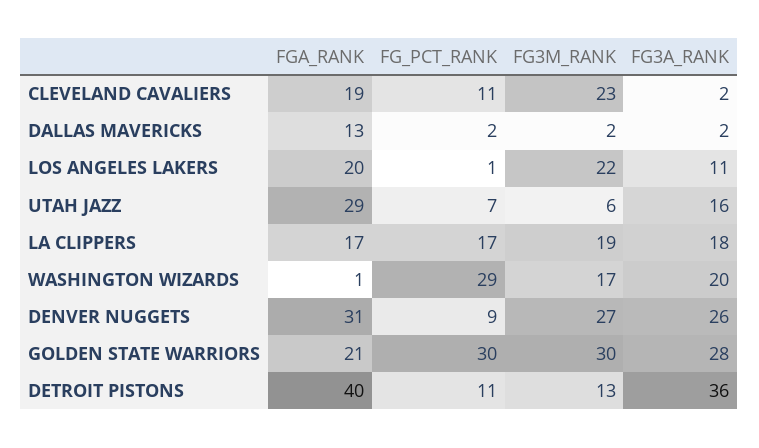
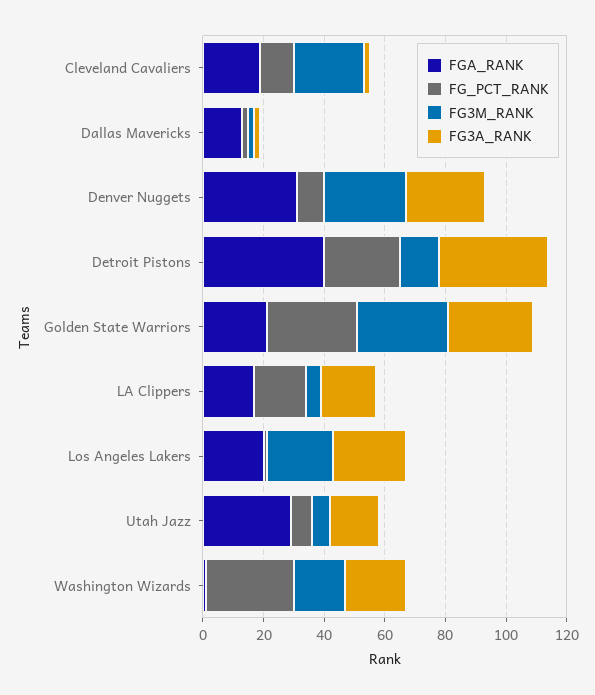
  {
    "FGA_RANK": {
      "CLEVELAND CAVALIERS": 19,
      "DALLAS MAVERICKS": 13,
      "LOS ANGELES LAKERS": 20,
      "UTAH JAZZ": 29,
      "LA CLIPPERS": 17,
      "WASHINGTON WIZARDS": 1,
      "DENVER NUGGETS": 31,
      "GOLDEN STATE WARRIORS": 21,
      "DETROIT PISTONS": 40
    },
    "FG_PCT_RANK": {
      "CLEVELAND CAVALIERS": 11,
      "DALLAS MAVERICKS": 2,
      "LOS ANGELES LAKERS": 1,
      "UTAH JAZZ": 7,
      "LA CLIPPERS": 17,
      "WASHINGTON WIZARDS": 29,
      "DENVER NUGGETS": 9,
      "GOLDEN STATE WARRIORS": 30,
-     "DETROIT PISTONS": 11
+     "DETROIT PISTONS": 25
    },
    "FG3M_RANK": {
      "CLEVELAND CAVALIERS": 23,
      "DALLAS MAVERICKS": 2,
      "LOS ANGELES LAKERS": 22,
      "UTAH JAZZ": 6,
-     "LA CLIPPERS": 19,
+     "LA CLIPPERS": 5,
      "WASHINGTON WIZARDS": 17,
      "DENVER NUGGETS": 27,
      "GOLDEN STATE WARRIORS": 30,
      "DETROIT PISTONS": 13
    },
    "FG3A_RANK": {
      "CLEVELAND CAVALIERS": 2,
      "DALLAS MAVERICKS": 2,
-     "LOS ANGELES LAKERS": 11,
+     "LOS ANGELES LAKERS": 25,
      "UTAH JAZZ": 16,
      "LA CLIPPERS": 18,
      "WASHINGTON WIZARDS": 20,
      "DENVER NUGGETS": 26,
      "GOLDEN STATE WARRIORS": 28,
      "DETROIT PISTONS": 36
    }
  }

